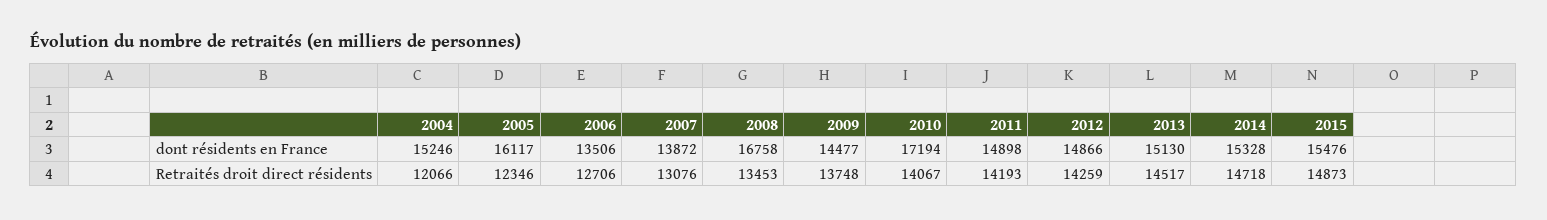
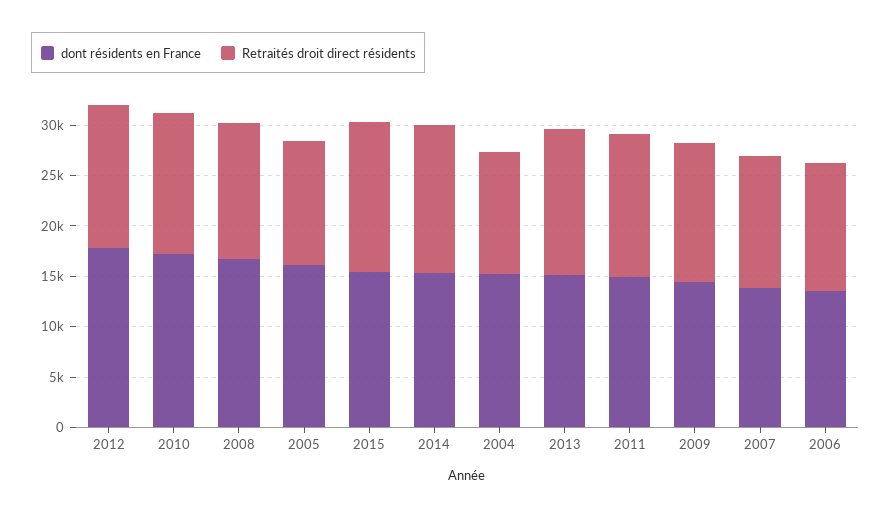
  {
    "dont résidents en France": {
      "2004": 15246,
      "2005": 16117,
      "2006": 13506,
      "2007": 13872,
      "2008": 16758,
      "2009": 14477,
      "2010": 17194,
      "2011": 14898,
-     "2012": 14866,
+     "2012": 18000,
      "2013": 15130,
      "2014": 15328,
      "2015": 15476
    },
    "Retraités droit direct résidents": {
      "2004": 12066,
      "2005": 12346,
      "2006": 12706,
      "2007": 13076,
      "2008": 13453,
      "2009": 13748,
      "2010": 14067,
      "2011": 14193,
      "2012": 14259,
      "2013": 14517,
      "2014": 14718,
      "2015": 14873
    }
  }

